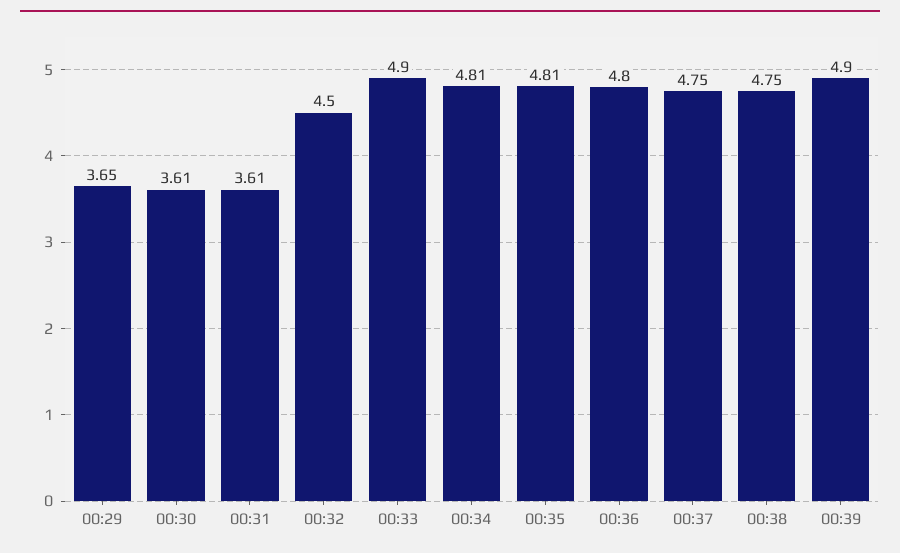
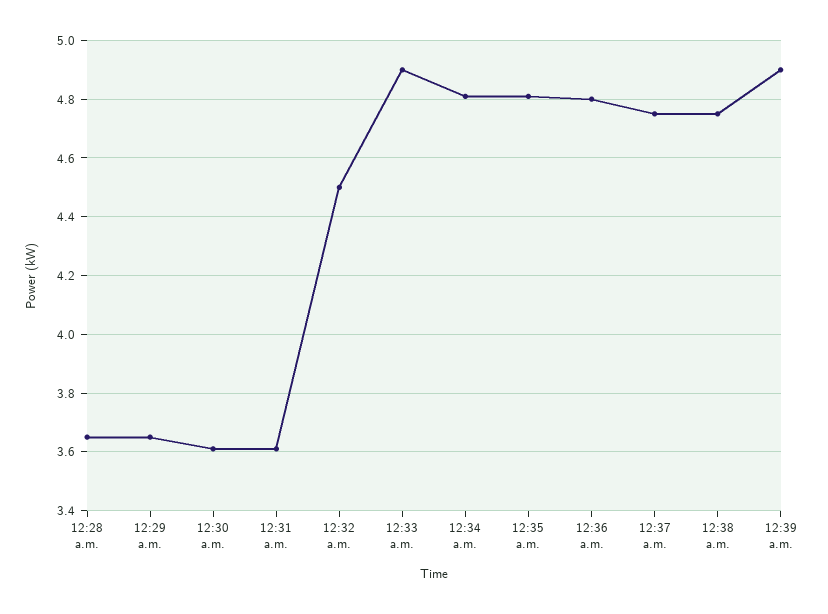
  {
    "00:29": 3.65,
    "00:30": 3.61,
    "00:31": 3.61,
    "00:32": 4.5,
    "00:33": 4.9,
    "00:34": 4.81,
    "00:35": 4.81,
    "00:36": 4.8,
    "00:37": 4.75,
    "00:38": 4.75,
-   "00:39": 4.9
+   "00:39": 4.9,
+   "12:28 a.m.": 3.65
  }

